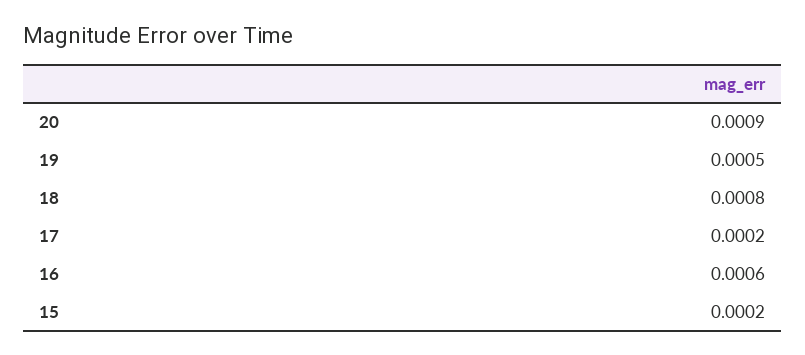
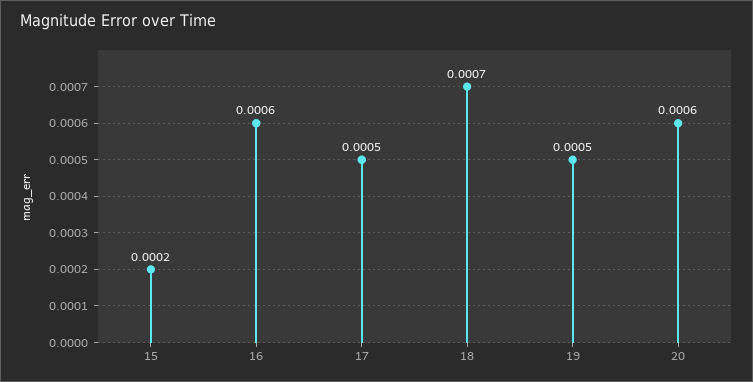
  {
-   "20": 0.0009,
+   "20": 0.0006,
    "19": 0.0005,
-   "18": 0.0008,
+   "18": 0.0007,
-   "17": 0.0002,
+   "17": 0.0005,
    "16": 0.0006,
    "15": 0.0002
  }

